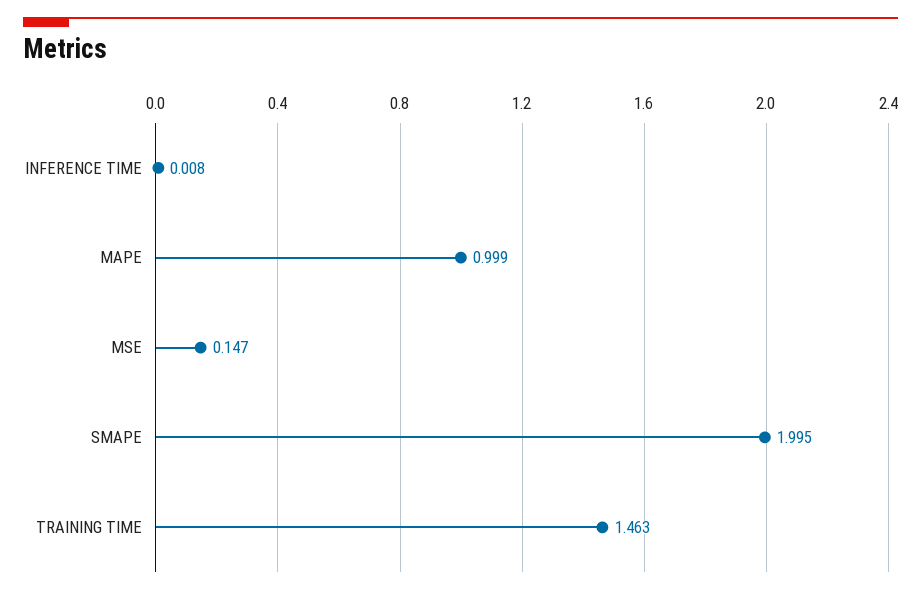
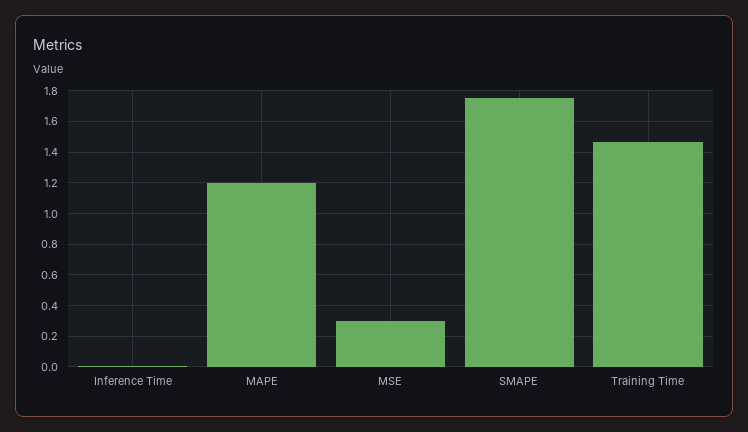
  {
    "INFERENCE TIME": 0.008,
-   "MAPE": 0.999,
+   "MAPE": 1.2,
-   "MSE": 0.147,
+   "MSE": 0.3,
-   "SMAPE": 1.995,
+   "SMAPE": 1.75,
    "TRAINING TIME": 1.463
  }

